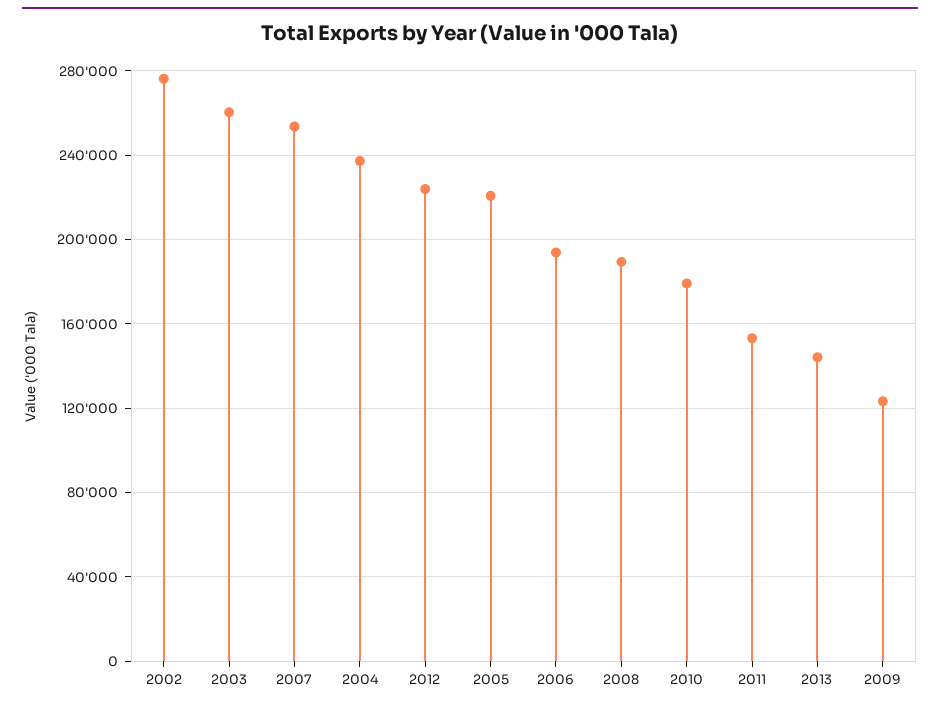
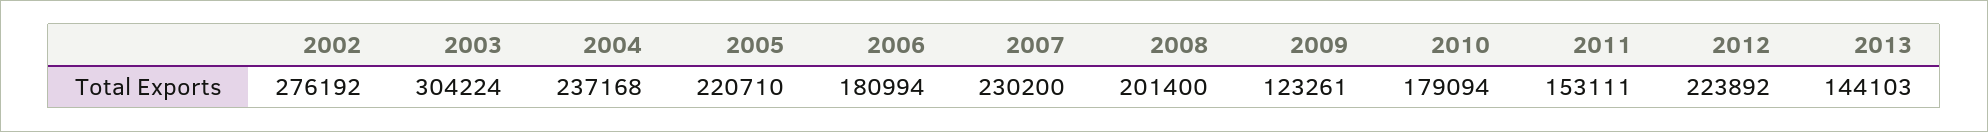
  {
    "2002": 276192,
-   "2003": 260000,
+   "2003": 304224,
-   "2007": 255000,
+   "2007": 230200,
    "2004": 237168,
    "2012": 223892,
    "2005": 220710,
-   "2006": 195000,
+   "2006": 180994,
-   "2008": 190000,
+   "2008": 201400,
    "2010": 179094,
    "2011": 153111,
    "2013": 144103,
    "2009": 123261
  }

